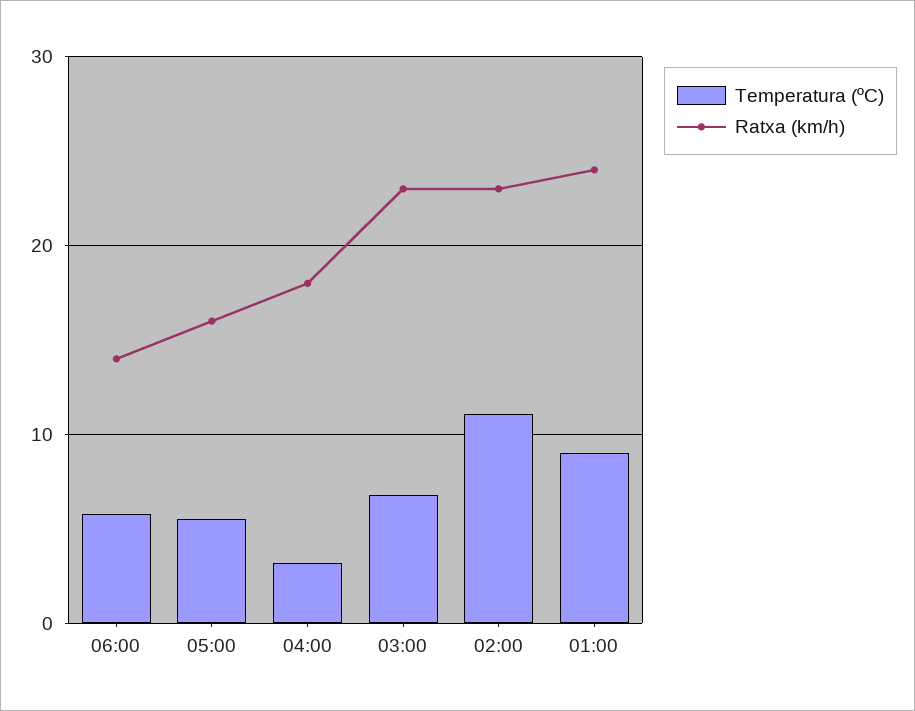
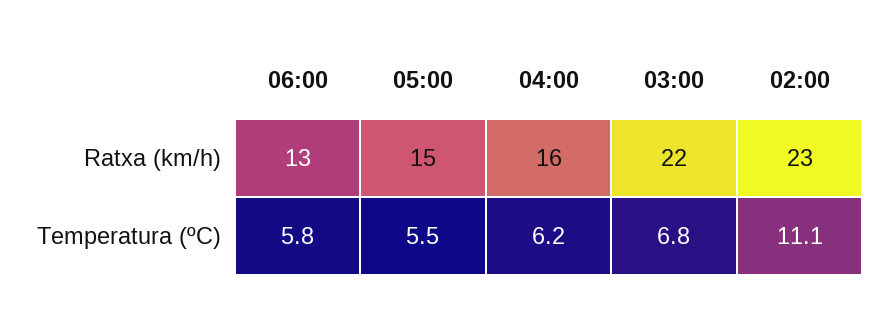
  {
    "Temperatura (ºC)": {
      "06:00": 5.8,
      "05:00": 5.5,
-     "04:00": 3,
+     "04:00": 6.2,
      "03:00": 6.8,
-     "02:00": 11.1,
+     "02:00": 11.1
-     "01:00": 9
    },
    "Ratxa (km/h)": {
-     "06:00": 14,
+     "06:00": 13,
-     "05:00": 16,
+     "05:00": 15,
-     "04:00": 18,
+     "04:00": 16,
-     "03:00": 23,
+     "03:00": 22,
-     "02:00": 23,
+     "02:00": 23
-     "01:00": 24
    }
  }

